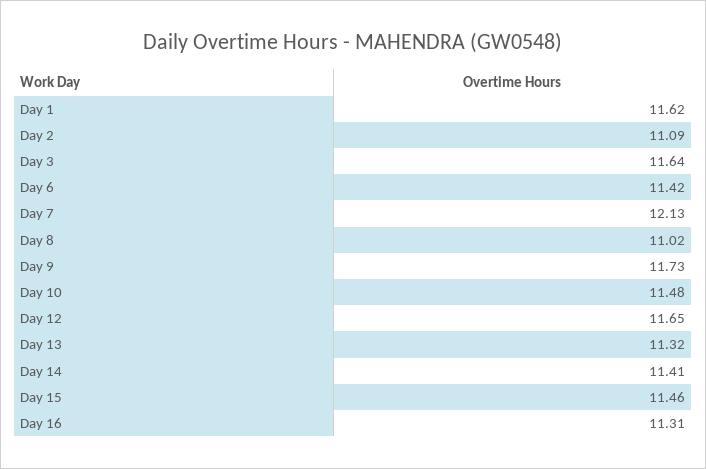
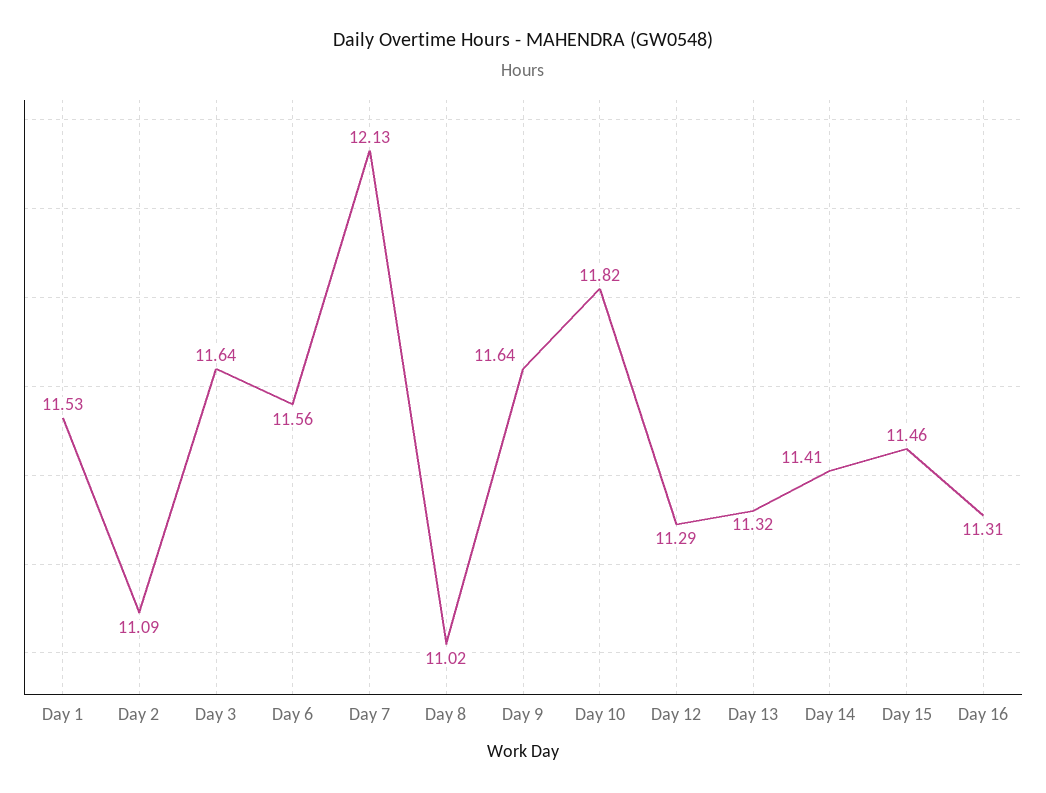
  {
-   "Day 1": 11.62,
+   "Day 1": 11.53,
    "Day 2": 11.09,
    "Day 3": 11.64,
-   "Day 6": 11.42,
+   "Day 6": 11.56,
    "Day 7": 12.13,
    "Day 8": 11.02,
-   "Day 9": 11.73,
+   "Day 9": 11.64,
-   "Day 10": 11.48,
+   "Day 10": 11.82,
-   "Day 12": 11.65,
+   "Day 12": 11.29,
    "Day 13": 11.32,
    "Day 14": 11.41,
    "Day 15": 11.46,
    "Day 16": 11.31
  }

